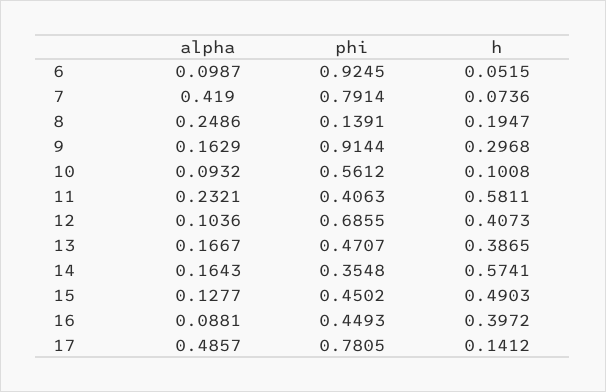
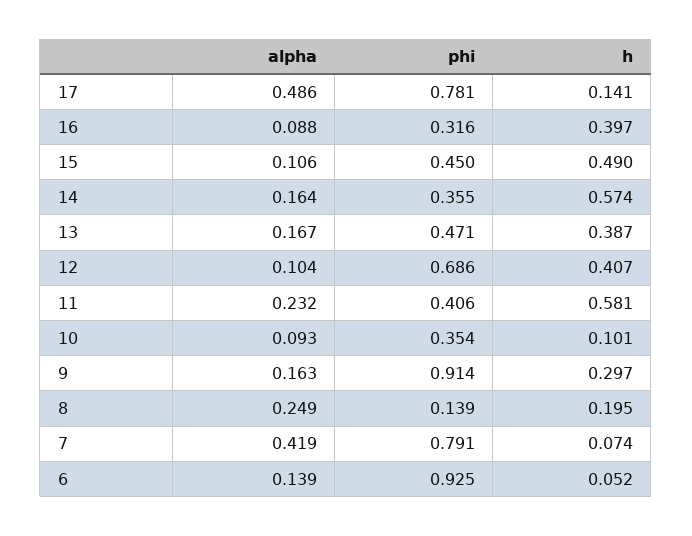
  {
    "alpha": {
-     "6": 0.0987,
+     "6": 0.139,
      "7": 0.419,
      "8": 0.2486,
      "9": 0.1629,
      "10": 0.0932,
      "11": 0.2321,
      "12": 0.1036,
      "13": 0.1667,
      "14": 0.1643,
-     "15": 0.1277,
+     "15": 0.106,
      "16": 0.0881,
      "17": 0.4857
    },
    "phi": {
      "6": 0.9245,
      "7": 0.7914,
      "8": 0.1391,
      "9": 0.9144,
-     "10": 0.5612,
+     "10": 0.354,
      "11": 0.4063,
      "12": 0.6855,
      "13": 0.4707,
      "14": 0.3548,
      "15": 0.4502,
-     "16": 0.4493,
+     "16": 0.316,
      "17": 0.7805
    },
    "h": {
      "6": 0.0515,
      "7": 0.0736,
      "8": 0.1947,
      "9": 0.2968,
      "10": 0.1008,
      "11": 0.5811,
      "12": 0.4073,
      "13": 0.3865,
      "14": 0.5741,
      "15": 0.4903,
      "16": 0.3972,
      "17": 0.1412
    }
  }

